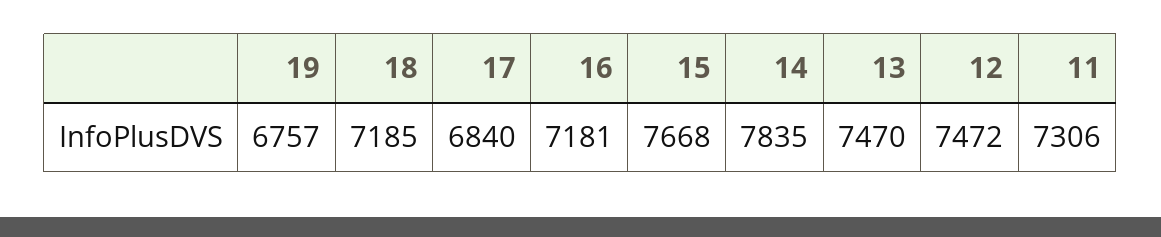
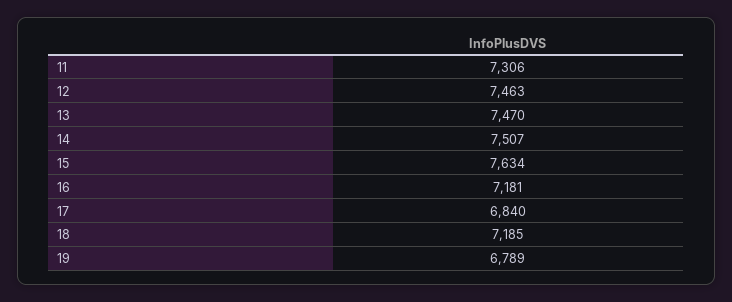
  {
-   "19": 6757,
+   "19": 6789,
    "18": 7185,
    "17": 6840,
    "16": 7181,
-   "15": 7668,
+   "15": 7634,
-   "14": 7835,
+   "14": 7507,
    "13": 7470,
-   "12": 7472,
+   "12": 7463,
    "11": 7306
  }

